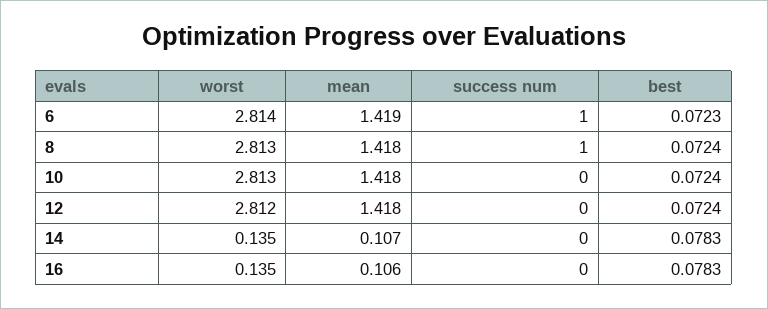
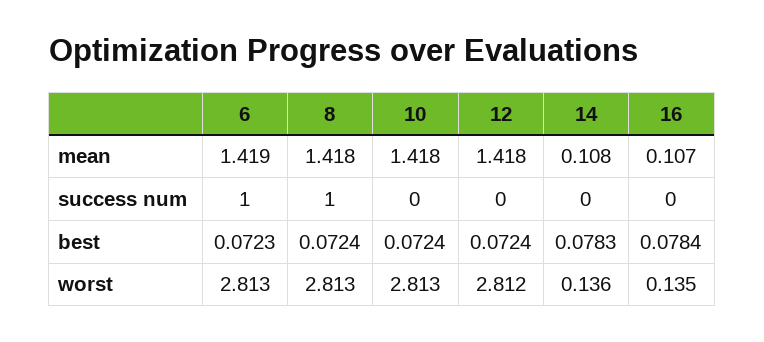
  {
    "worst": {
-     "6": 2.814,
+     "6": 2.813,
      "8": 2.813,
      "10": 2.813,
      "12": 2.812,
-     "14": 0.135,
+     "14": 0.136,
      "16": 0.135
    },
    "mean": {
      "6": 1.419,
      "8": 1.418,
      "10": 1.418,
      "12": 1.418,
-     "14": 0.107,
+     "14": 0.108,
-     "16": 0.106
+     "16": 0.107
    },
    "success num": {
      "6": 1,
      "8": 1,
      "10": 0,
      "12": 0,
      "14": 0,
      "16": 0
    },
    "best": {
      "6": 0.0723,
      "8": 0.0724,
      "10": 0.0724,
      "12": 0.0724,
      "14": 0.0783,
-     "16": 0.0783
+     "16": 0.0784
    }
  }

